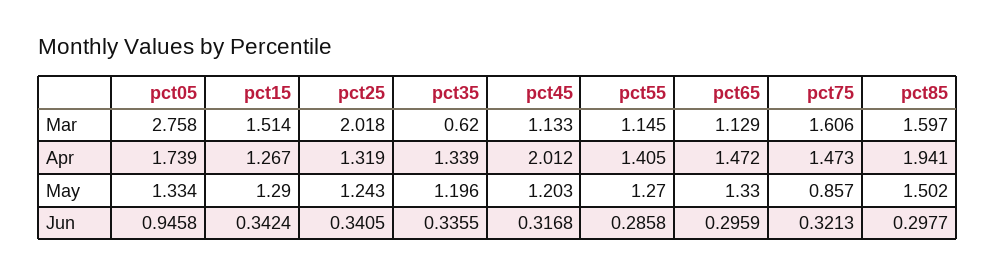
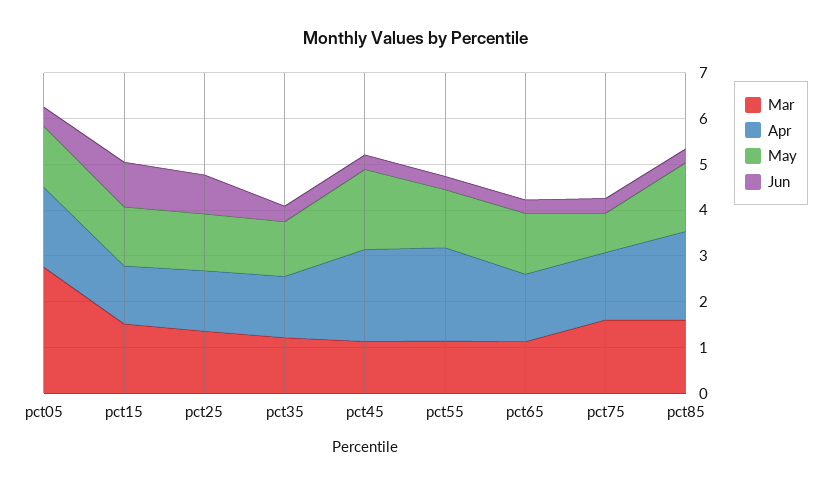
  {
    "Mar": {
      "pct05": 2.758,
      "pct15": 1.514,
-     "pct25": 2.018,
+     "pct25": 1.4,
-     "pct35": 0.62,
+     "pct35": 1.2,
      "pct45": 1.133,
      "pct55": 1.145,
      "pct65": 1.129,
      "pct75": 1.606,
      "pct85": 1.597
    },
    "Apr": {
      "pct05": 1.739,
      "pct15": 1.267,
      "pct25": 1.319,
      "pct35": 1.339,
      "pct45": 2.012,
-     "pct55": 1.405,
+     "pct55": 2,
      "pct65": 1.472,
      "pct75": 1.473,
      "pct85": 1.941
    },
    "May": {
      "pct05": 1.334,
      "pct15": 1.29,
      "pct25": 1.243,
      "pct35": 1.196,
-     "pct45": 1.203,
+     "pct45": 1.8,
      "pct55": 1.27,
      "pct65": 1.33,
      "pct75": 0.857,
      "pct85": 1.502
    },
    "Jun": {
-     "pct05": 0.9458,
+     "pct05": 0.4,
-     "pct15": 0.3424,
+     "pct15": 1,
-     "pct25": 0.3405,
+     "pct25": 0.8,
      "pct35": 0.3355,
      "pct45": 0.3168,
      "pct55": 0.2858,
      "pct65": 0.2959,
      "pct75": 0.3213,
      "pct85": 0.2977
    }
  }

